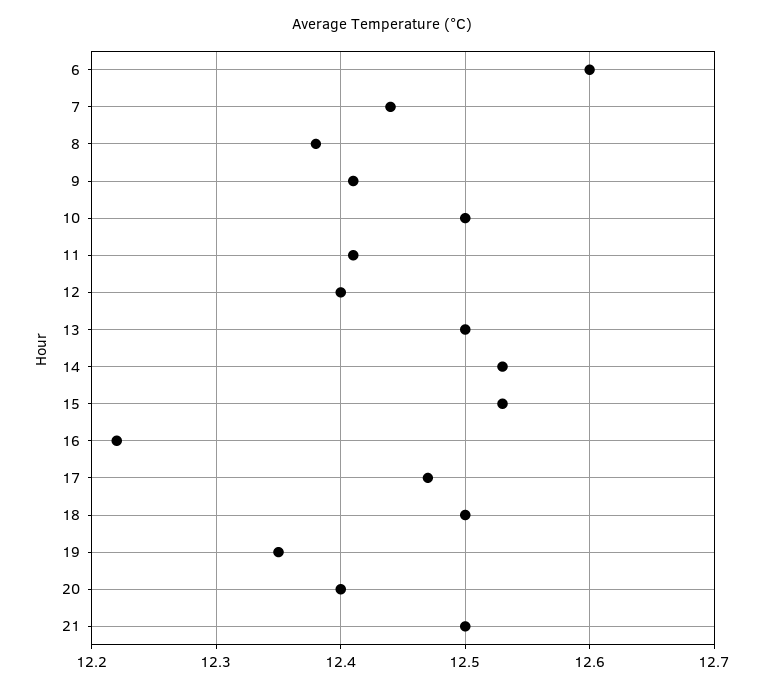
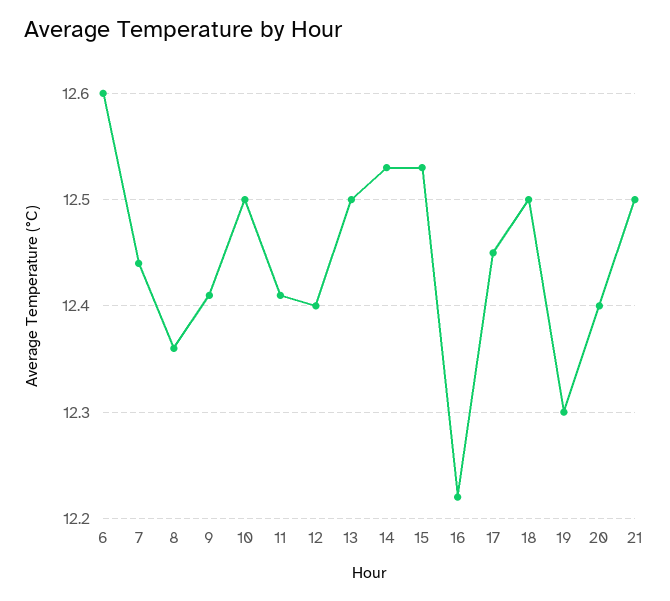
  {
    "6": 12.6,
    "7": 12.44,
-   "8": 12.38,
+   "8": 12.36,
    "9": 12.41,
    "10": 12.5,
    "11": 12.41,
    "12": 12.4,
    "13": 12.5,
    "14": 12.53,
    "15": 12.53,
    "16": 12.22,
-   "17": 12.47,
+   "17": 12.45,
    "18": 12.5,
-   "19": 12.35,
+   "19": 12.3,
    "20": 12.4,
    "21": 12.5
  }

